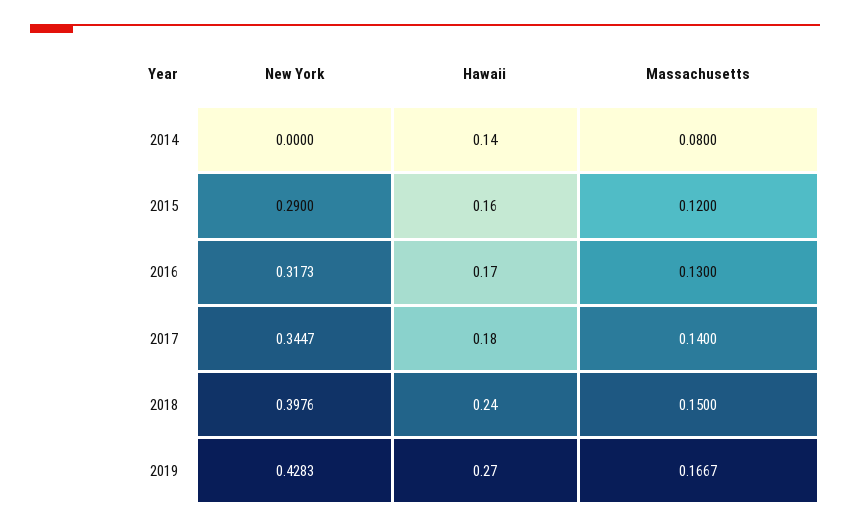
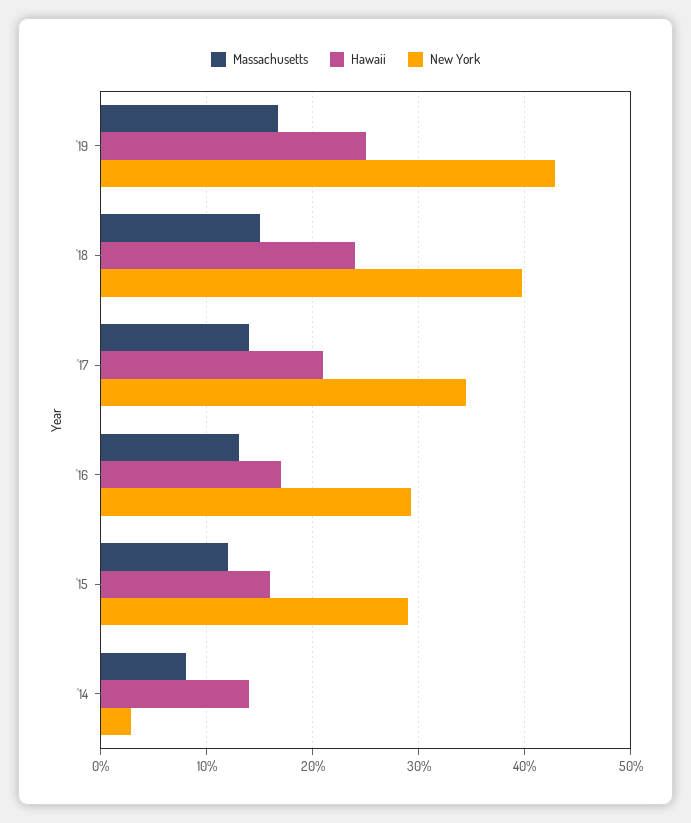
  {
    "New York": {
-     "2014": 0,
+     "2014": 0.03,
      "2015": 0.29,
-     "2016": 0.3173,
+     "2016": 0.29,
      "2017": 0.3447,
      "2018": 0.3976,
      "2019": 0.4283
    },
    "Hawaii": {
      "2014": 0.14,
      "2015": 0.16,
      "2016": 0.17,
-     "2017": 0.18,
+     "2017": 0.21,
      "2018": 0.24,
-     "2019": 0.27
+     "2019": 0.25
    },
    "Massachusetts": {
      "2014": 0.08,
      "2015": 0.12,
      "2016": 0.13,
      "2017": 0.14,
      "2018": 0.15,
      "2019": 0.1667
    }
  }

